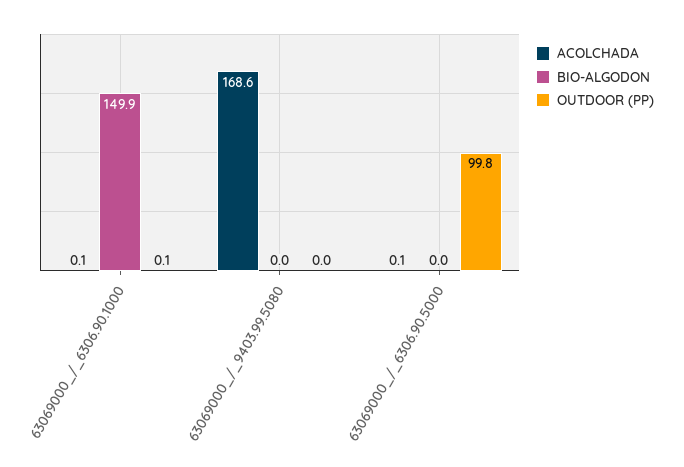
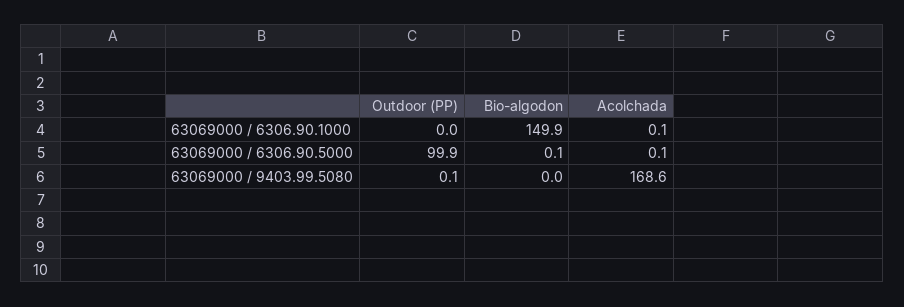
  {
    "ACOLCHADA": {
      "63069000_/_6306.90.1000": 0.1,
      "63069000_/_9403.99.5080": 168.6,
      "63069000_/_6306.90.5000": 0.1
    },
    "BIO-ALGODON": {
      "63069000_/_6306.90.1000": 149.9,
      "63069000_/_9403.99.5080": 0,
-     "63069000_/_6306.90.5000": 0
+     "63069000_/_6306.90.5000": 0.1
    },
    "OUTDOOR (PP)": {
-     "63069000_/_6306.90.1000": 0.1,
+     "63069000_/_6306.90.1000": 0,
-     "63069000_/_9403.99.5080": 0,
+     "63069000_/_9403.99.5080": 0.1,
-     "63069000_/_6306.90.5000": 99.8
+     "63069000_/_6306.90.5000": 99.9
    }
  }

